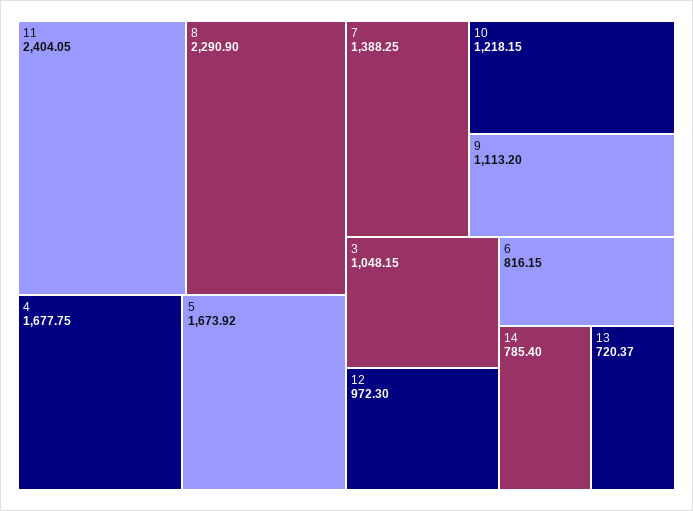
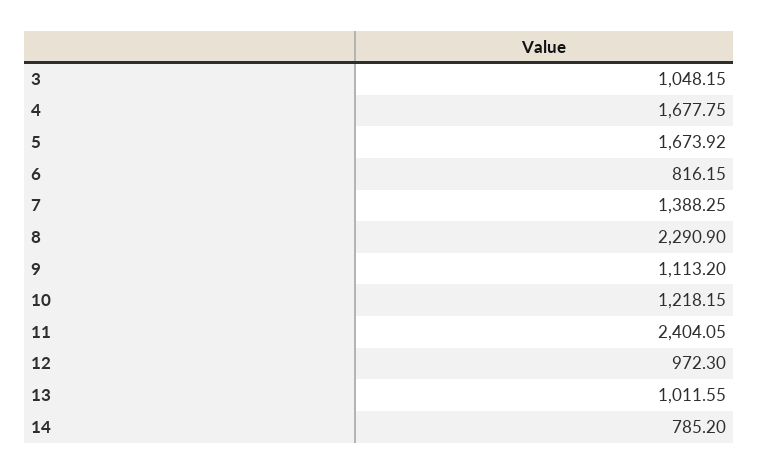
  {
    "11": 2404.05,
    "8": 2290.9,
    "4": 1677.75,
    "5": 1673.92,
    "7": 1388.25,
    "10": 1218.15,
    "9": 1113.2,
    "3": 1048.15,
    "12": 972.3,
    "6": 816.15,
-   "14": 785.4,
+   "14": 785.2,
-   "13": 720.37
+   "13": 1011.55
  }

